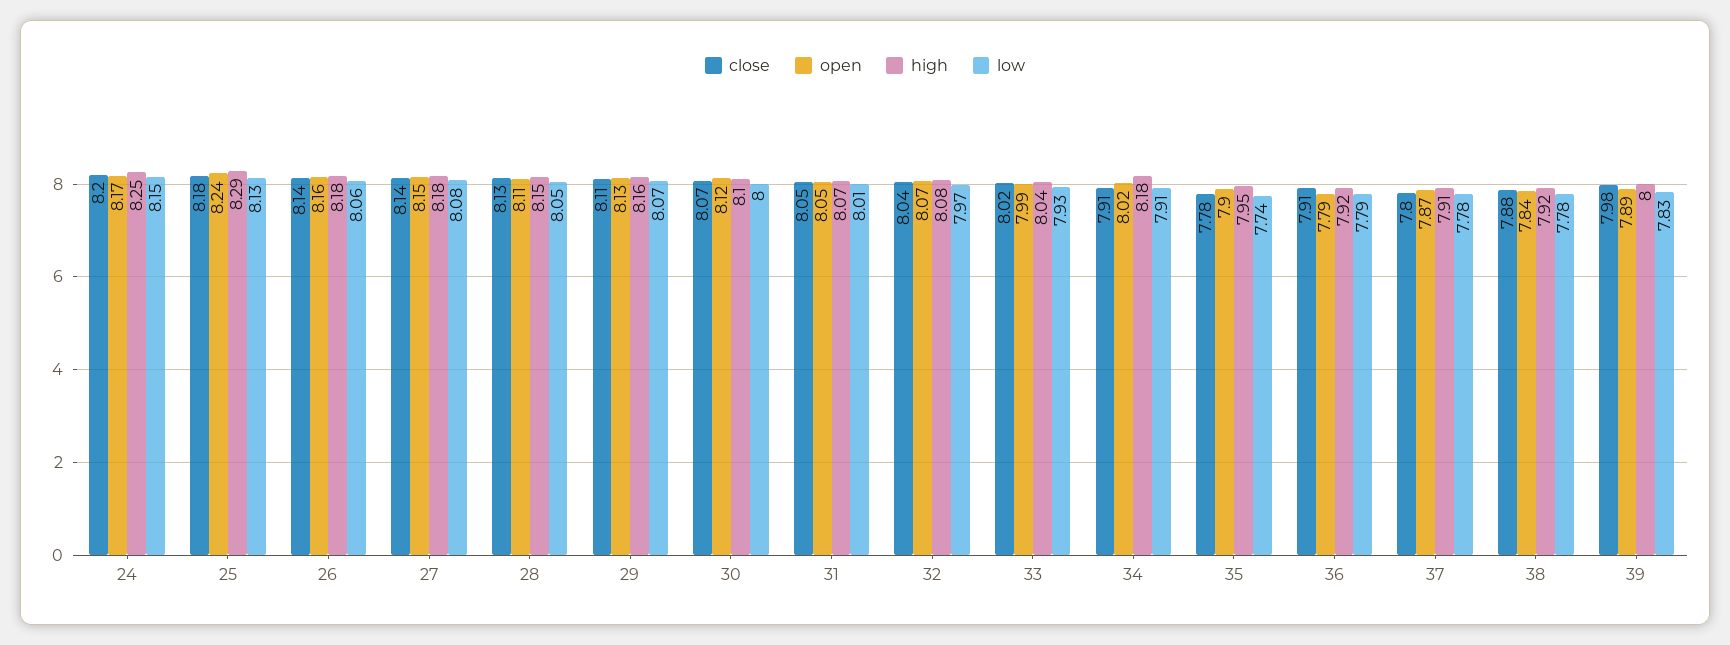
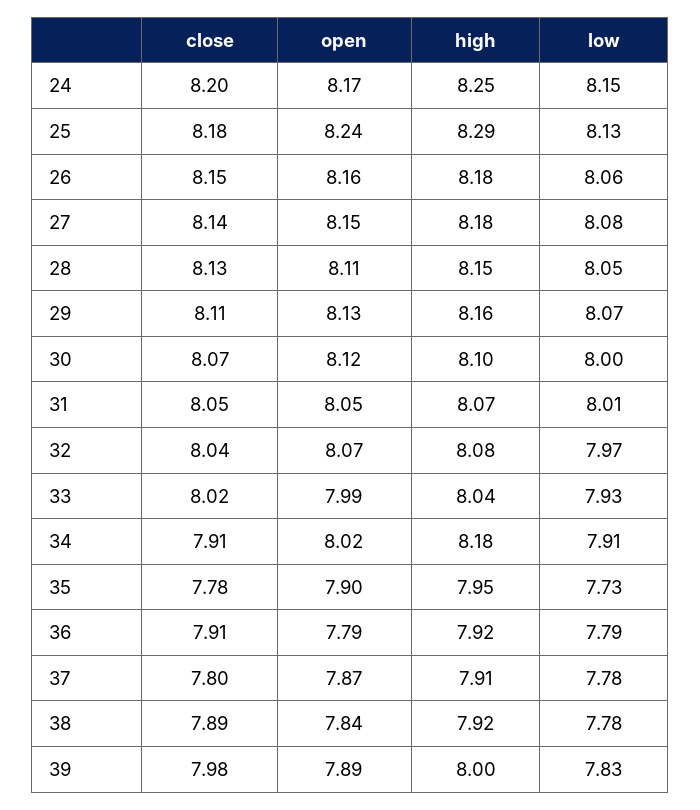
  {
    "close": {
      "24": 8.2,
      "25": 8.18,
-     "26": 8.14,
+     "26": 8.15,
      "27": 8.14,
      "28": 8.13,
      "29": 8.11,
      "30": 8.07,
      "31": 8.05,
      "32": 8.04,
      "33": 8.02,
      "34": 7.91,
      "35": 7.78,
      "36": 7.91,
      "37": 7.8,
-     "38": 7.88,
+     "38": 7.89,
      "39": 7.98
    },
    "open": {
      "24": 8.17,
      "25": 8.24,
      "26": 8.16,
      "27": 8.15,
      "28": 8.11,
      "29": 8.13,
      "30": 8.12,
      "31": 8.05,
      "32": 8.07,
      "33": 7.99,
      "34": 8.02,
      "35": 7.9,
      "36": 7.79,
      "37": 7.87,
      "38": 7.84,
      "39": 7.89
    },
    "high": {
      "24": 8.25,
      "25": 8.29,
      "26": 8.18,
      "27": 8.18,
      "28": 8.15,
      "29": 8.16,
      "30": 8.1,
      "31": 8.07,
      "32": 8.08,
      "33": 8.04,
      "34": 8.18,
      "35": 7.95,
      "36": 7.92,
      "37": 7.91,
      "38": 7.92,
      "39": 8
    },
    "low": {
      "24": 8.15,
      "25": 8.13,
      "26": 8.06,
      "27": 8.08,
      "28": 8.05,
      "29": 8.07,
      "30": 8,
      "31": 8.01,
      "32": 7.97,
      "33": 7.93,
      "34": 7.91,
-     "35": 7.74,
+     "35": 7.73,
      "36": 7.79,
      "37": 7.78,
      "38": 7.78,
      "39": 7.83
    }
  }

